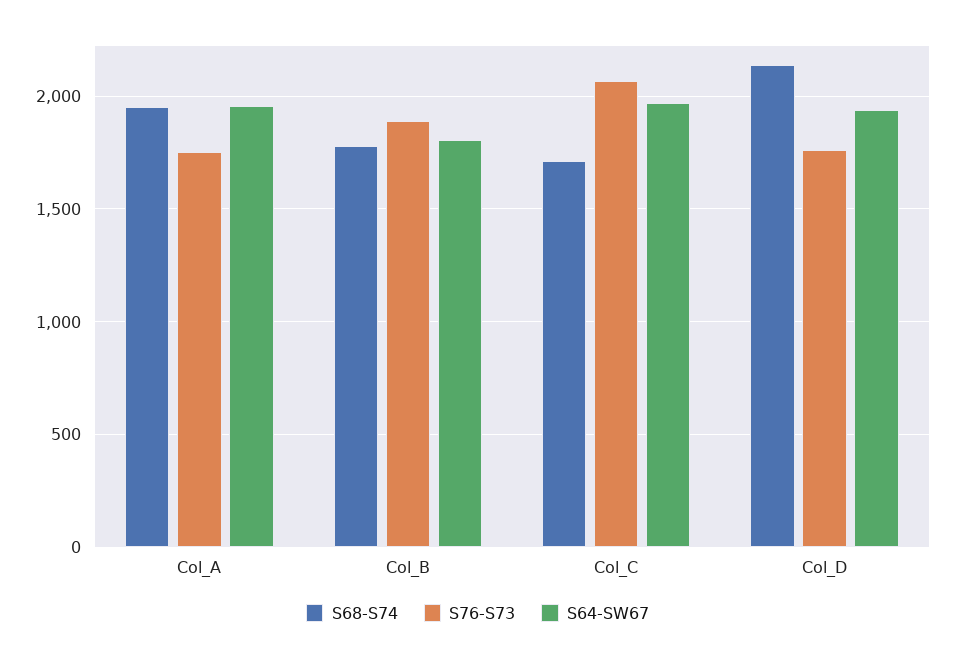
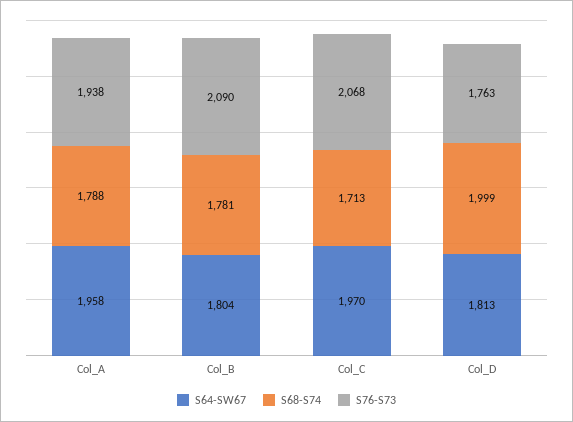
  {
    "S68-S74": {
-     "Col_A": 1950,
+     "Col_A": 1788,
      "Col_B": 1781,
      "Col_C": 1713,
-     "Col_D": 2150
+     "Col_D": 1999
    },
    "S76-S73": {
-     "Col_A": 1750,
+     "Col_A": 1938,
-     "Col_B": 1900,
+     "Col_B": 2090,
      "Col_C": 2068,
      "Col_D": 1763
    },
    "S64-SW67": {
      "Col_A": 1958,
      "Col_B": 1804,
      "Col_C": 1970,
-     "Col_D": 1950
+     "Col_D": 1813
    }
  }

